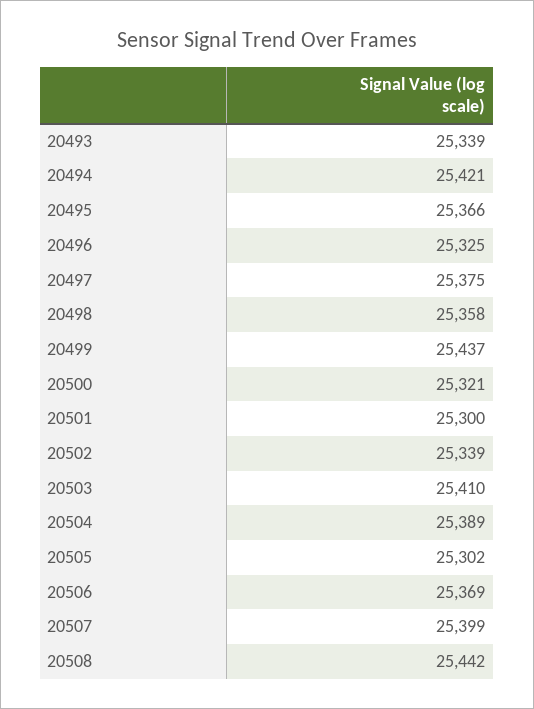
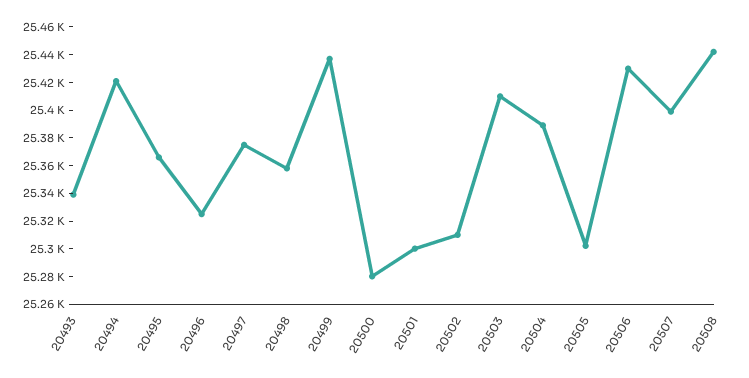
  {
    "20493": 25339,
    "20494": 25421,
    "20495": 25366,
    "20496": 25325,
    "20497": 25375,
    "20498": 25358,
    "20499": 25437,
-   "20500": 25321,
+   "20500": 25280,
    "20501": 25300,
-   "20502": 25339,
+   "20502": 25310,
    "20503": 25410,
    "20504": 25389,
    "20505": 25302,
-   "20506": 25369,
+   "20506": 25430,
    "20507": 25399,
    "20508": 25442
  }

